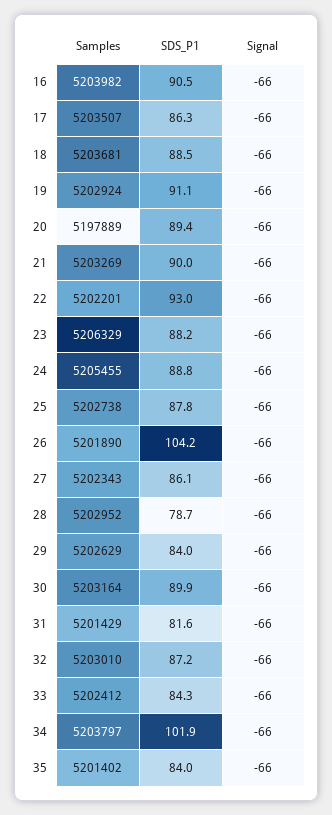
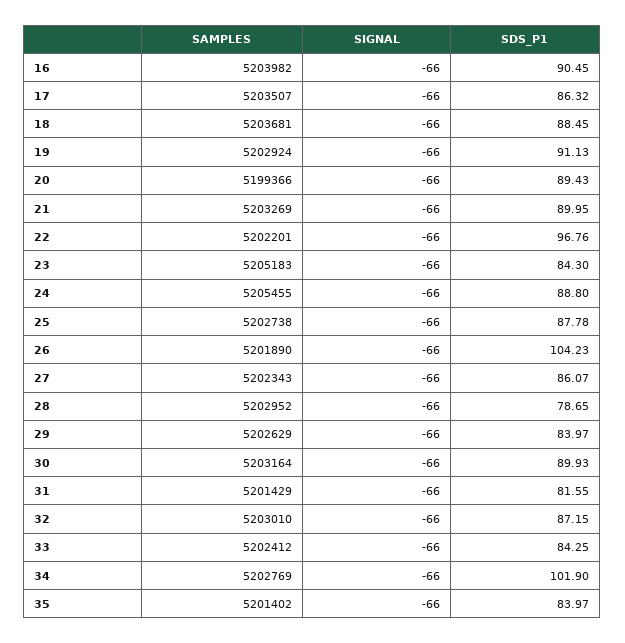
  {
    "Samples": {
      "16": 5203982,
      "17": 5203507,
      "18": 5203681,
      "19": 5202924,
-     "20": 5197889,
+     "20": 5199366,
      "21": 5203269,
      "22": 5202201,
-     "23": 5206329,
+     "23": 5205183,
      "24": 5205455,
      "25": 5202738,
      "26": 5201890,
      "27": 5202343,
      "28": 5202952,
      "29": 5202629,
      "30": 5203164,
      "31": 5201429,
      "32": 5203010,
      "33": 5202412,
-     "34": 5203797,
+     "34": 5202769,
      "35": 5201402
    },
    "SDS_P1": {
      "16": 90.45,
      "17": 86.32,
      "18": 88.45,
      "19": 91.13,
      "20": 89.43,
      "21": 89.95,
-     "22": 93,
+     "22": 96.76,
-     "23": 88.2,
+     "23": 84.3,
      "24": 88.8,
      "25": 87.78,
      "26": 104.23,
      "27": 86.07,
      "28": 78.65,
      "29": 83.97,
      "30": 89.93,
      "31": 81.55,
      "32": 87.15,
      "33": 84.25,
      "34": 101.9,
      "35": 83.97
    },
    "Signal": {
      "16": -66,
      "17": -66,
      "18": -66,
      "19": -66,
      "20": -66,
      "21": -66,
      "22": -66,
      "23": -66,
      "24": -66,
      "25": -66,
      "26": -66,
      "27": -66,
      "28": -66,
      "29": -66,
      "30": -66,
      "31": -66,
      "32": -66,
      "33": -66,
      "34": -66,
      "35": -66
    }
  }

